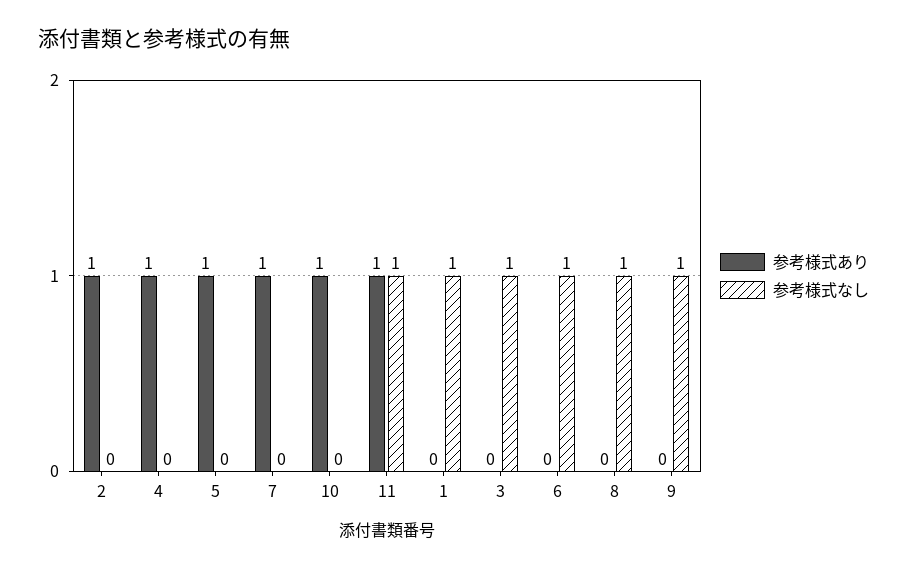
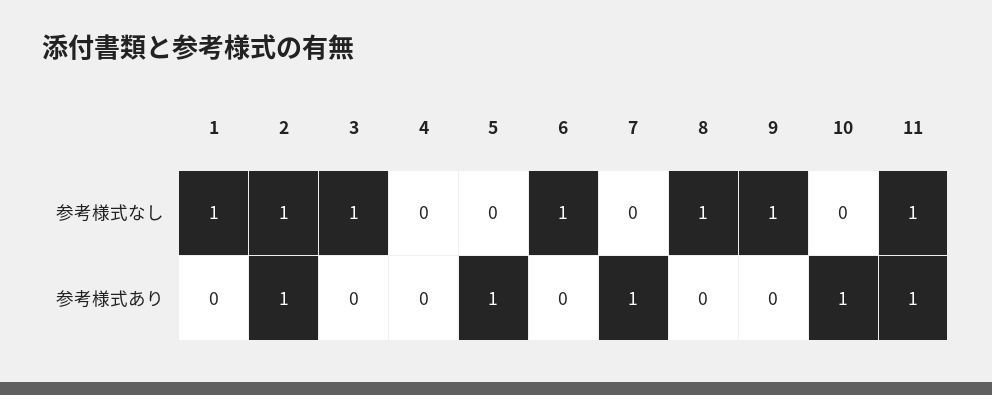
  {
    "参考様式あり": {
      "2": 1,
-     "4": 1,
+     "4": 0,
      "5": 1,
      "7": 1,
      "10": 1,
      "11": 1,
      "1": 0,
      "3": 0,
      "6": 0,
      "8": 0,
      "9": 0
    },
    "参考様式なし": {
-     "2": 0,
+     "2": 1,
      "4": 0,
      "5": 0,
      "7": 0,
      "10": 0,
      "11": 1,
      "1": 1,
      "3": 1,
      "6": 1,
      "8": 1,
      "9": 1
    }
  }

